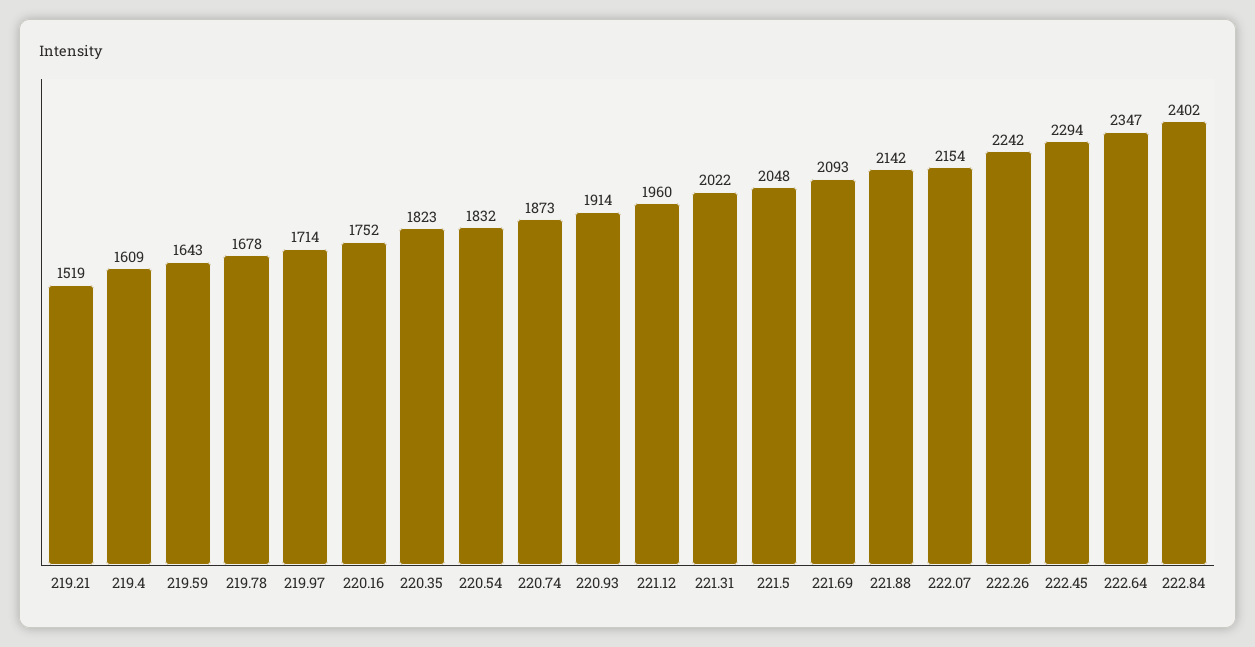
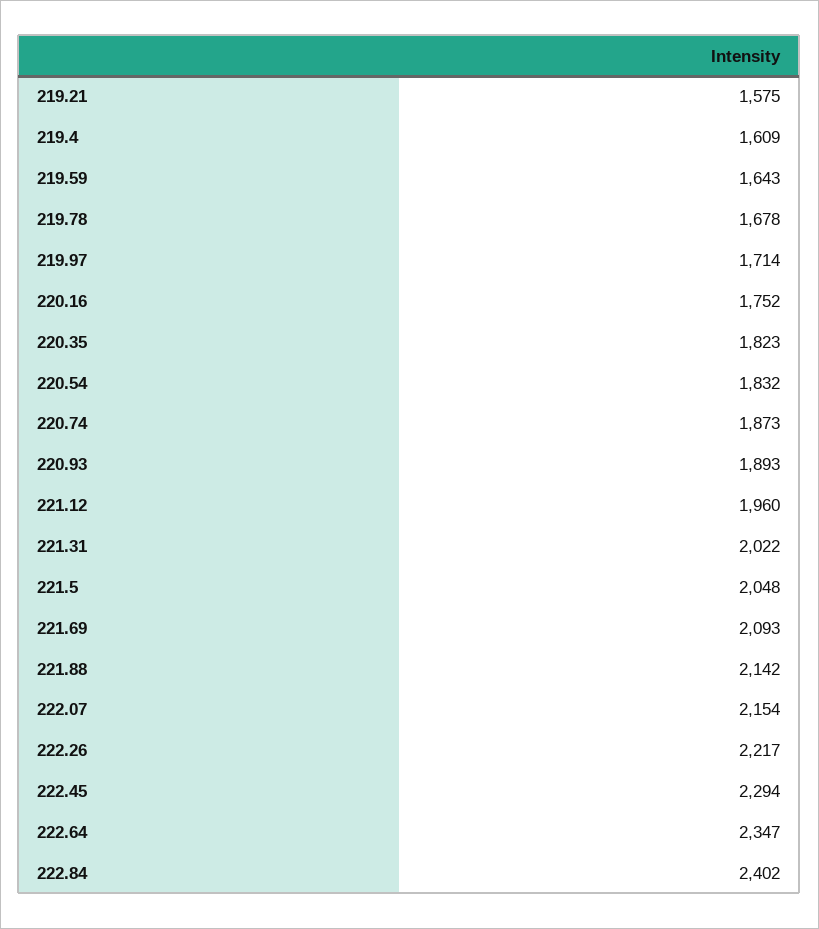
  {
-   "219.21": 1519,
+   "219.21": 1575,
    "219.4": 1609,
    "219.59": 1643,
    "219.78": 1678,
    "219.97": 1714,
    "220.16": 1752,
    "220.35": 1823,
    "220.54": 1832,
    "220.74": 1873,
-   "220.93": 1914,
+   "220.93": 1893,
    "221.12": 1960,
    "221.31": 2022,
    "221.5": 2048,
    "221.69": 2093,
    "221.88": 2142,
    "222.07": 2154,
-   "222.26": 2242,
+   "222.26": 2217,
    "222.45": 2294,
    "222.64": 2347,
    "222.84": 2402
  }

